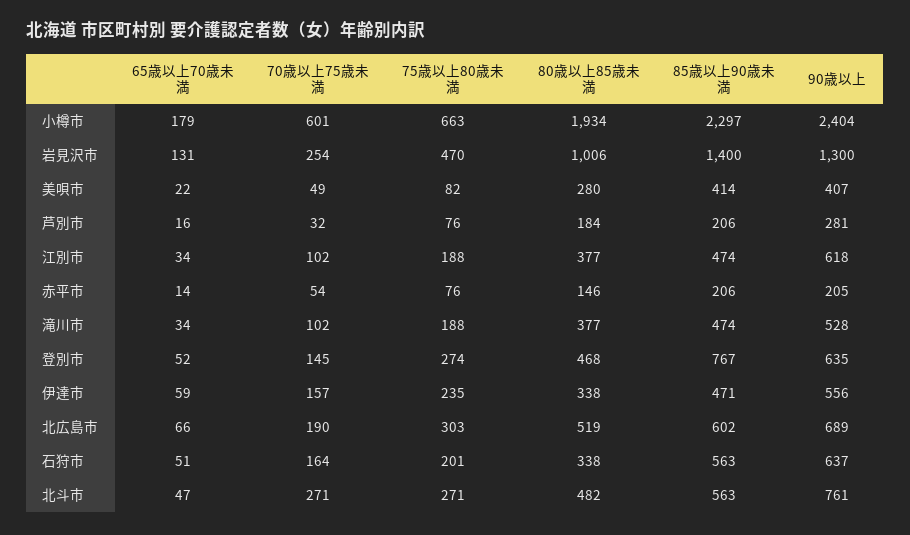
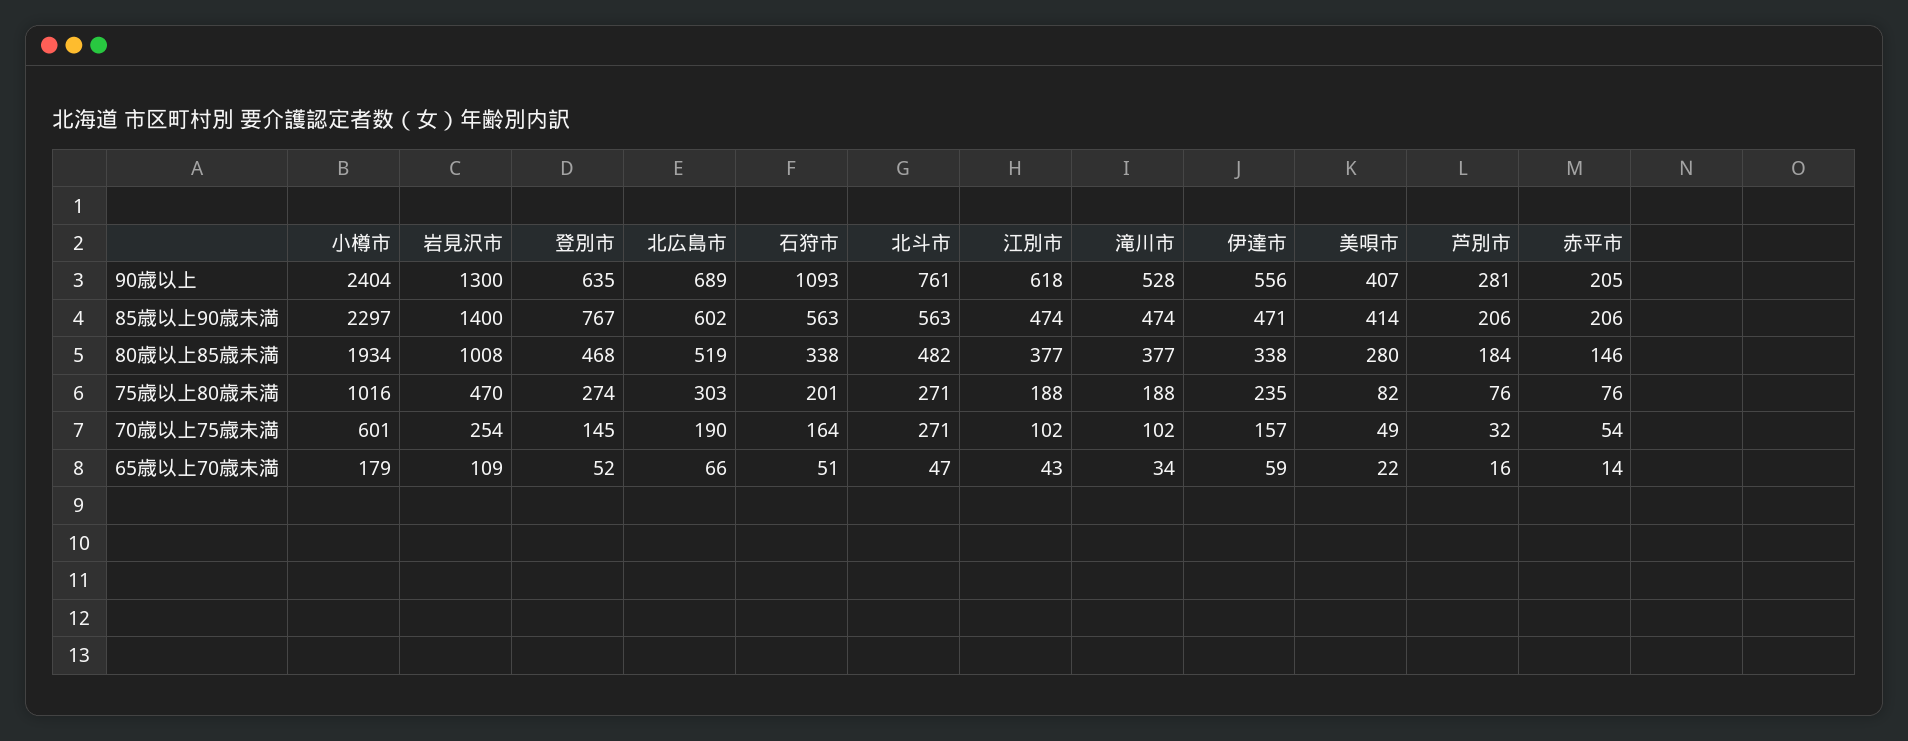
  {
    "65歳以上70歳未満": {
      "小樽市": 179,
-     "岩見沢市": 131,
+     "岩見沢市": 109,
      "美唄市": 22,
      "芦別市": 16,
-     "江別市": 34,
+     "江別市": 43,
      "赤平市": 14,
      "滝川市": 34,
      "登別市": 52,
      "伊達市": 59,
      "北広島市": 66,
      "石狩市": 51,
      "北斗市": 47
    },
    "70歳以上75歳未満": {
      "小樽市": 601,
      "岩見沢市": 254,
      "美唄市": 49,
      "芦別市": 32,
      "江別市": 102,
      "赤平市": 54,
      "滝川市": 102,
      "登別市": 145,
      "伊達市": 157,
      "北広島市": 190,
      "石狩市": 164,
      "北斗市": 271
    },
    "75歳以上80歳未満": {
-     "小樽市": 663,
+     "小樽市": 1016,
      "岩見沢市": 470,
      "美唄市": 82,
      "芦別市": 76,
      "江別市": 188,
      "赤平市": 76,
      "滝川市": 188,
      "登別市": 274,
      "伊達市": 235,
      "北広島市": 303,
      "石狩市": 201,
      "北斗市": 271
    },
    "80歳以上85歳未満": {
      "小樽市": 1934,
-     "岩見沢市": 1006,
+     "岩見沢市": 1008,
      "美唄市": 280,
      "芦別市": 184,
      "江別市": 377,
      "赤平市": 146,
      "滝川市": 377,
      "登別市": 468,
      "伊達市": 338,
      "北広島市": 519,
      "石狩市": 338,
      "北斗市": 482
    },
    "85歳以上90歳未満": {
      "小樽市": 2297,
      "岩見沢市": 1400,
      "美唄市": 414,
      "芦別市": 206,
      "江別市": 474,
      "赤平市": 206,
      "滝川市": 474,
      "登別市": 767,
      "伊達市": 471,
      "北広島市": 602,
      "石狩市": 563,
      "北斗市": 563
    },
    "90歳以上": {
      "小樽市": 2404,
      "岩見沢市": 1300,
      "美唄市": 407,
      "芦別市": 281,
      "江別市": 618,
      "赤平市": 205,
      "滝川市": 528,
      "登別市": 635,
      "伊達市": 556,
      "北広島市": 689,
-     "石狩市": 637,
+     "石狩市": 1093,
      "北斗市": 761
    }
  }

